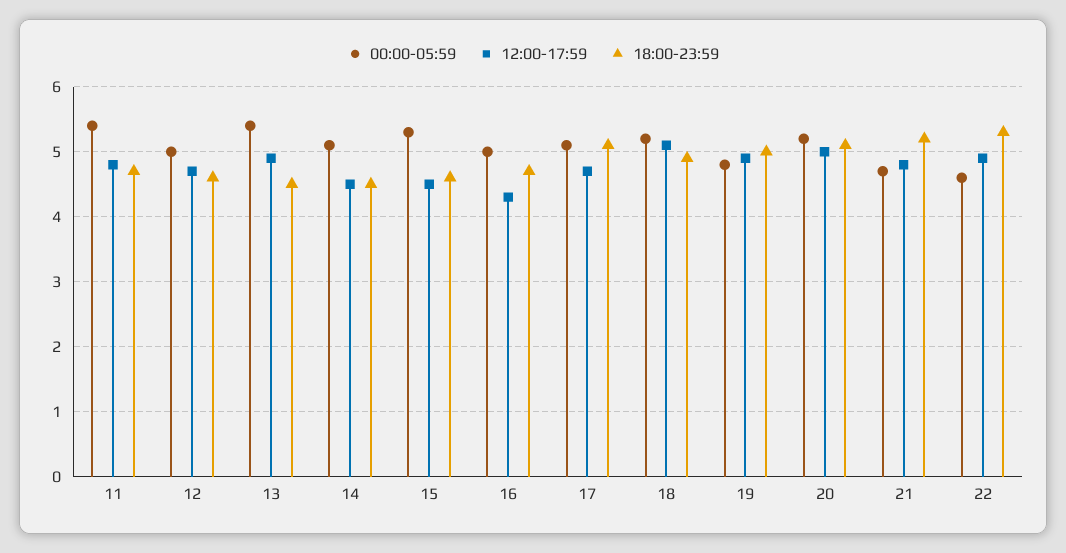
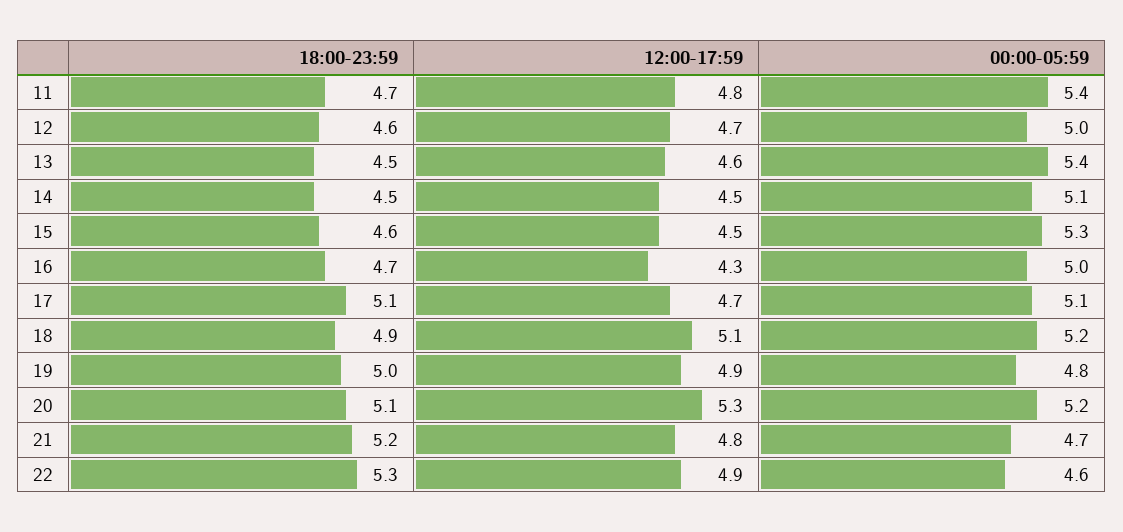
  {
    "00:00-05:59": {
      "11": 5.4,
      "12": 5,
      "13": 5.4,
      "14": 5.1,
      "15": 5.3,
      "16": 5,
      "17": 5.1,
      "18": 5.2,
      "19": 4.8,
      "20": 5.2,
      "21": 4.7,
      "22": 4.6
    },
    "12:00-17:59": {
      "11": 4.8,
      "12": 4.7,
-     "13": 4.9,
+     "13": 4.6,
      "14": 4.5,
      "15": 4.5,
      "16": 4.3,
      "17": 4.7,
      "18": 5.1,
      "19": 4.9,
-     "20": 5,
+     "20": 5.3,
      "21": 4.8,
      "22": 4.9
    },
    "18:00-23:59": {
      "11": 4.7,
      "12": 4.6,
      "13": 4.5,
      "14": 4.5,
      "15": 4.6,
      "16": 4.7,
      "17": 5.1,
      "18": 4.9,
      "19": 5,
      "20": 5.1,
      "21": 5.2,
      "22": 5.3
    }
  }

